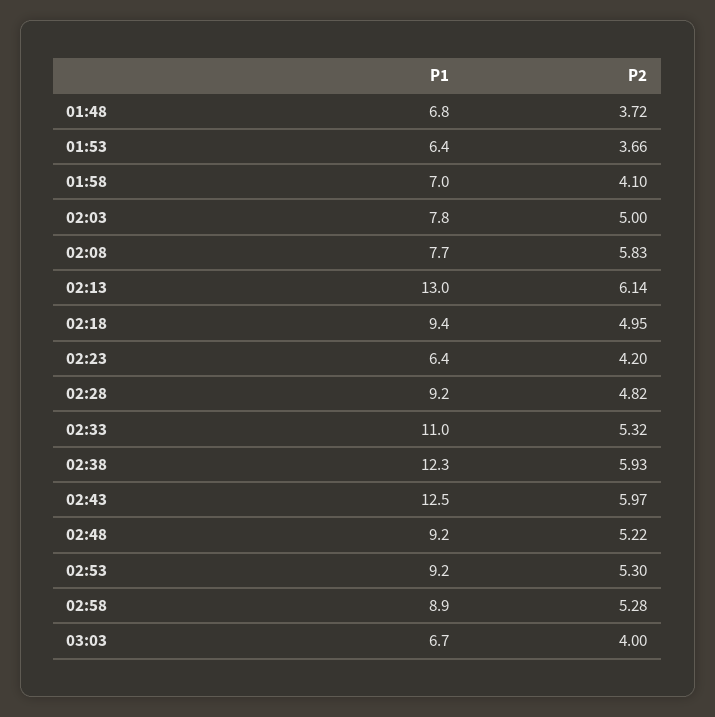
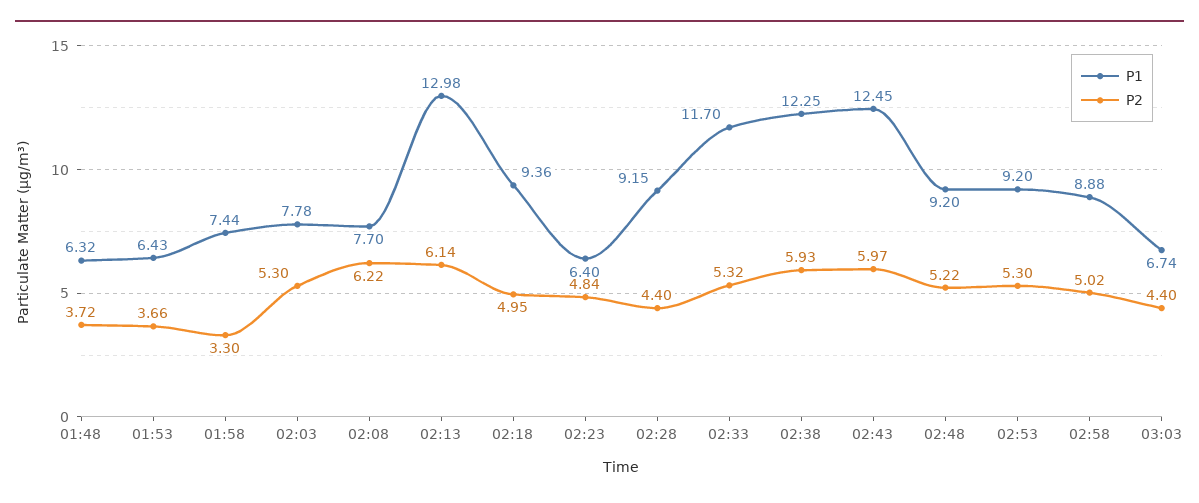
  {
    "P1": {
-     "01:48": 6.8,
+     "01:48": 6.32,
      "01:53": 6.43,
-     "01:58": 7,
+     "01:58": 7.44,
      "02:03": 7.78,
      "02:08": 7.7,
      "02:13": 12.98,
      "02:18": 9.36,
      "02:23": 6.4,
      "02:28": 9.15,
-     "02:33": 11,
+     "02:33": 11.7,
      "02:38": 12.25,
      "02:43": 12.45,
      "02:48": 9.2,
      "02:53": 9.2,
      "02:58": 8.88,
      "03:03": 6.74
    },
    "P2": {
      "01:48": 3.72,
      "01:53": 3.66,
-     "01:58": 4.1,
+     "01:58": 3.3,
-     "02:03": 5,
+     "02:03": 5.3,
-     "02:08": 5.83,
+     "02:08": 6.22,
      "02:13": 6.14,
      "02:18": 4.95,
-     "02:23": 4.2,
+     "02:23": 4.84,
-     "02:28": 4.82,
+     "02:28": 4.4,
      "02:33": 5.32,
      "02:38": 5.93,
      "02:43": 5.97,
      "02:48": 5.22,
      "02:53": 5.3,
-     "02:58": 5.28,
+     "02:58": 5.02,
-     "03:03": 4
+     "03:03": 4.4
    }
  }

